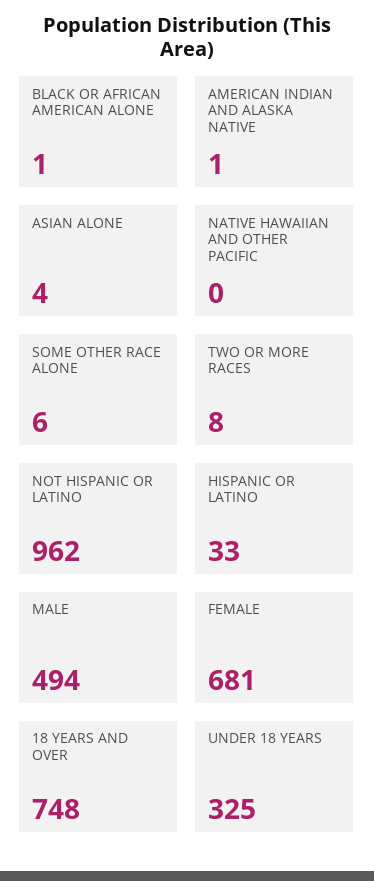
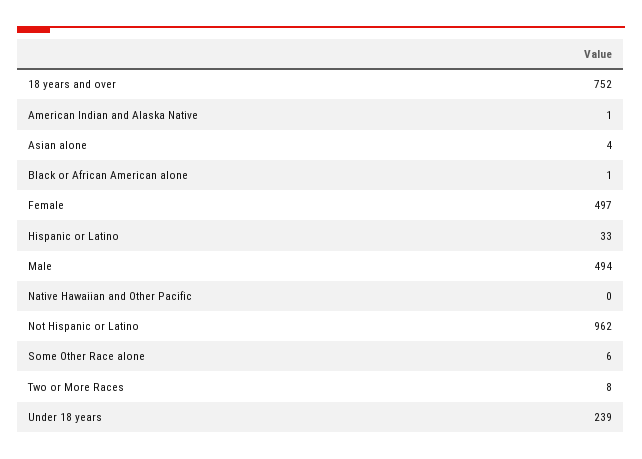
  {
    "BLACK OR AFRICAN AMERICAN ALONE": 1,
    "AMERICAN INDIAN AND ALASKA NATIVE": 1,
    "ASIAN ALONE": 4,
    "NATIVE HAWAIIAN AND OTHER PACIFIC": 0,
    "SOME OTHER RACE ALONE": 6,
    "TWO OR MORE RACES": 8,
    "NOT HISPANIC OR LATINO": 962,
    "HISPANIC OR LATINO": 33,
    "MALE": 494,
-   "FEMALE": 681,
+   "FEMALE": 497,
-   "18 YEARS AND OVER": 748,
+   "18 YEARS AND OVER": 752,
-   "UNDER 18 YEARS": 325
+   "UNDER 18 YEARS": 239
  }

